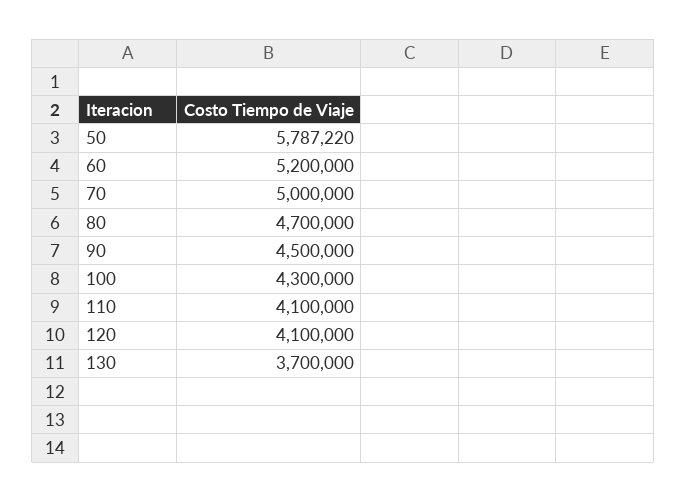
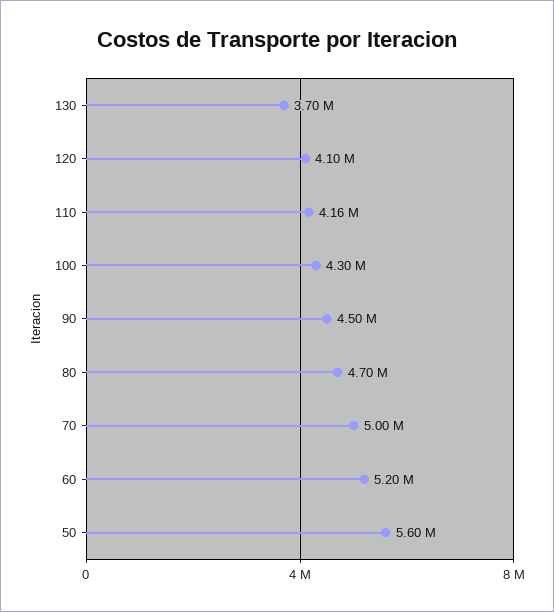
  {
-   "50": 5787220,
+   "50": 5600000,
    "60": 5200000,
    "70": 5000000,
    "80": 4700000,
    "90": 4500000,
    "100": 4300000,
-   "110": 4100000,
+   "110": 4160000,
    "120": 4100000,
    "130": 3700000
  }

